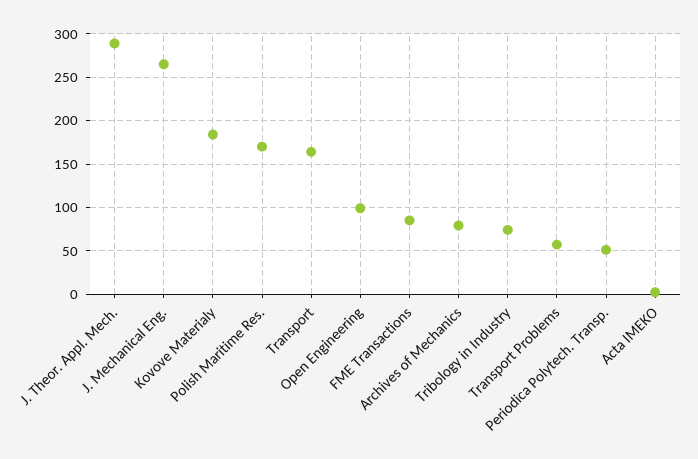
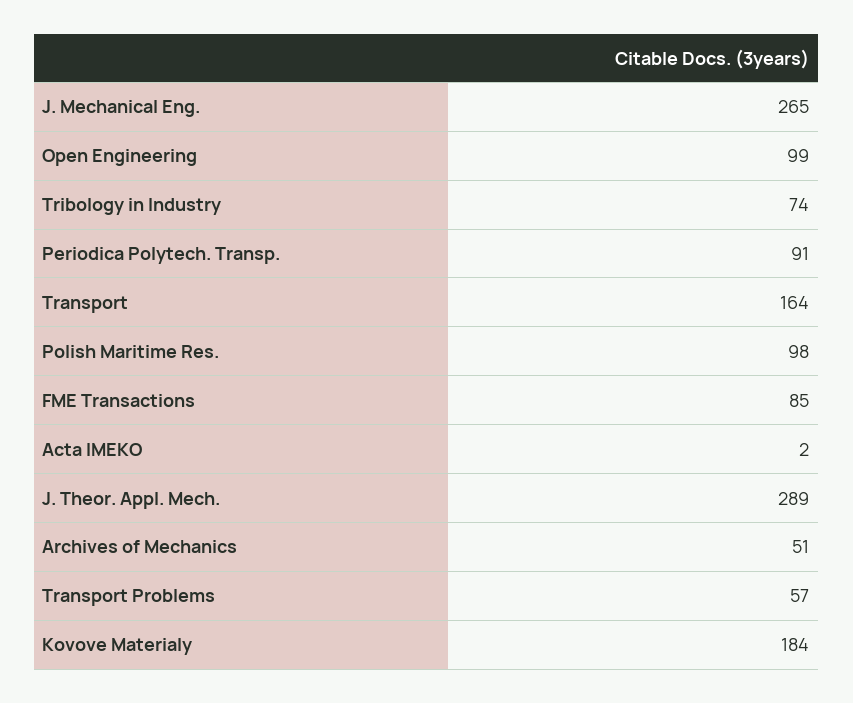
  {
    "J. Theor. Appl. Mech.": 289,
    "J. Mechanical Eng.": 265,
    "Kovove Materialy": 184,
-   "Polish Maritime Res.": 170,
+   "Polish Maritime Res.": 98,
    "Transport": 164,
    "Open Engineering": 99,
    "FME Transactions": 85,
-   "Archives of Mechanics": 80,
+   "Archives of Mechanics": 51,
    "Tribology in Industry": 74,
    "Transport Problems": 57,
-   "Periodica Polytech. Transp.": 50,
+   "Periodica Polytech. Transp.": 91,
    "Acta IMEKO": 2
  }

